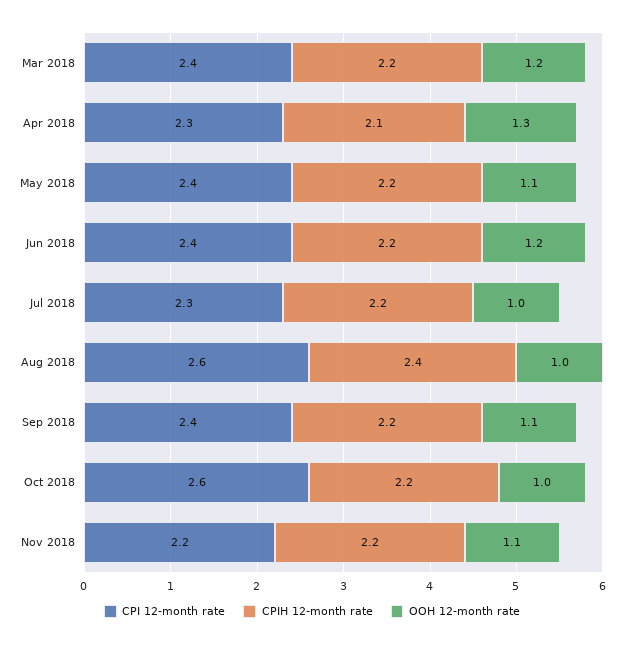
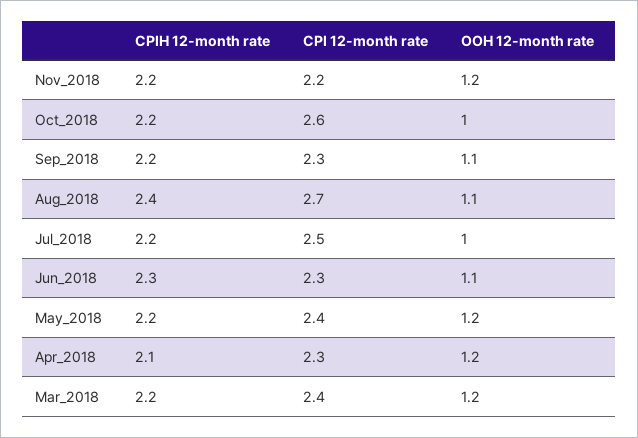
  {
    "CPI 12-month rate": {
      "Mar 2018": 2.4,
      "Apr 2018": 2.3,
      "May 2018": 2.4,
-     "Jun 2018": 2.4,
+     "Jun 2018": 2.3,
-     "Jul 2018": 2.3,
+     "Jul 2018": 2.5,
-     "Aug 2018": 2.6,
+     "Aug 2018": 2.7,
-     "Sep 2018": 2.4,
+     "Sep 2018": 2.3,
      "Oct 2018": 2.6,
      "Nov 2018": 2.2
    },
    "CPIH 12-month rate": {
      "Mar 2018": 2.2,
      "Apr 2018": 2.1,
      "May 2018": 2.2,
-     "Jun 2018": 2.2,
+     "Jun 2018": 2.3,
      "Jul 2018": 2.2,
      "Aug 2018": 2.4,
      "Sep 2018": 2.2,
      "Oct 2018": 2.2,
      "Nov 2018": 2.2
    },
    "OOH 12-month rate": {
      "Mar 2018": 1.2,
-     "Apr 2018": 1.3,
+     "Apr 2018": 1.2,
-     "May 2018": 1.1,
+     "May 2018": 1.2,
-     "Jun 2018": 1.2,
+     "Jun 2018": 1.1,
      "Jul 2018": 1,
-     "Aug 2018": 1,
+     "Aug 2018": 1.1,
      "Sep 2018": 1.1,
      "Oct 2018": 1,
-     "Nov 2018": 1.1
+     "Nov 2018": 1.2
    }
  }

